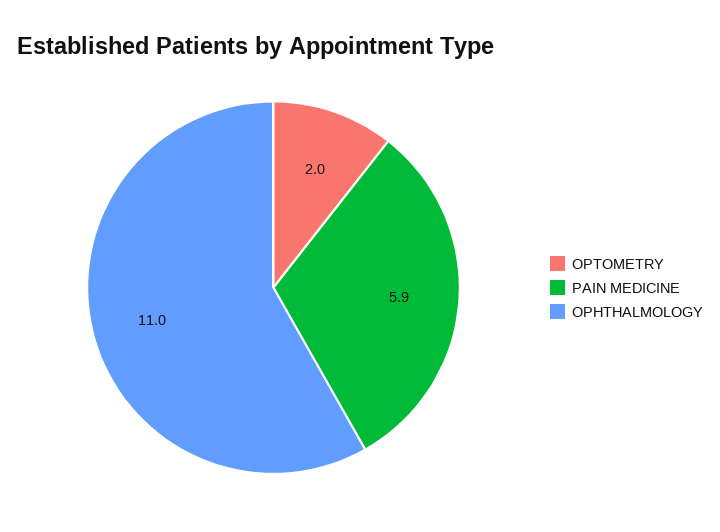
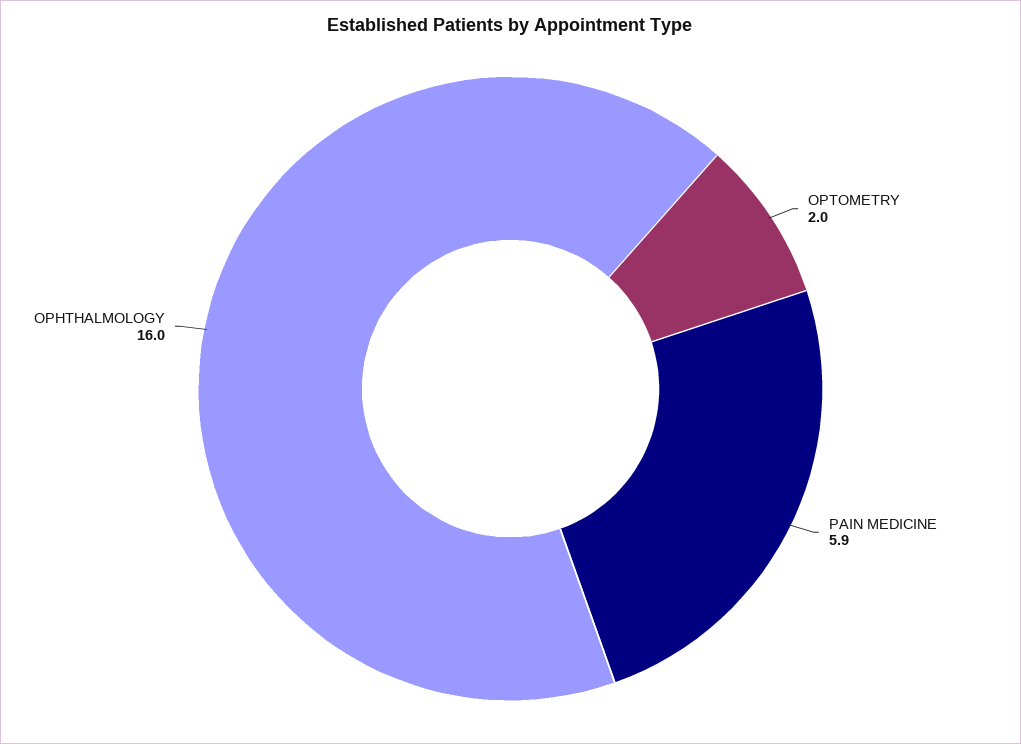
  {
    "OPTOMETRY": 2,
    "PAIN MEDICINE": 5.9,
-   "OPHTHALMOLOGY": 11
+   "OPHTHALMOLOGY": 16
  }

